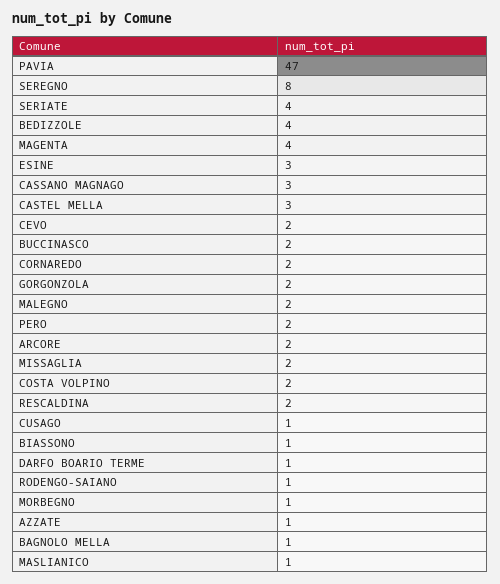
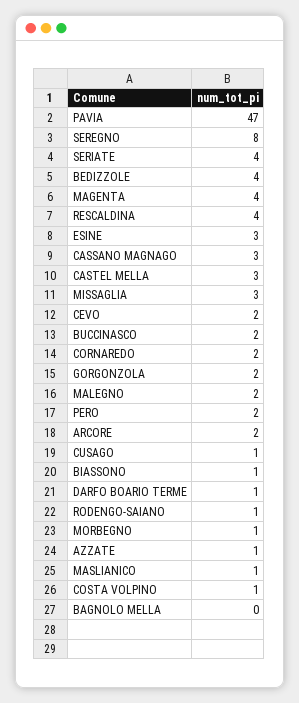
  {
    "PAVIA": 47,
    "SEREGNO": 8,
    "SERIATE": 4,
    "BEDIZZOLE": 4,
    "MAGENTA": 4,
    "ESINE": 3,
    "CASSANO MAGNAGO": 3,
    "CASTEL MELLA": 3,
    "CEVO": 2,
    "BUCCINASCO": 2,
    "CORNAREDO": 2,
    "GORGONZOLA": 2,
    "MALEGNO": 2,
    "PERO": 2,
    "ARCORE": 2,
-   "MISSAGLIA": 2,
+   "MISSAGLIA": 3,
-   "COSTA VOLPINO": 2,
+   "COSTA VOLPINO": 1,
-   "RESCALDINA": 2,
+   "RESCALDINA": 4,
    "CUSAGO": 1,
    "BIASSONO": 1,
    "DARFO BOARIO TERME": 1,
    "RODENGO-SAIANO": 1,
    "MORBEGNO": 1,
    "AZZATE": 1,
-   "BAGNOLO MELLA": 1,
+   "BAGNOLO MELLA": 0,
    "MASLIANICO": 1
  }

